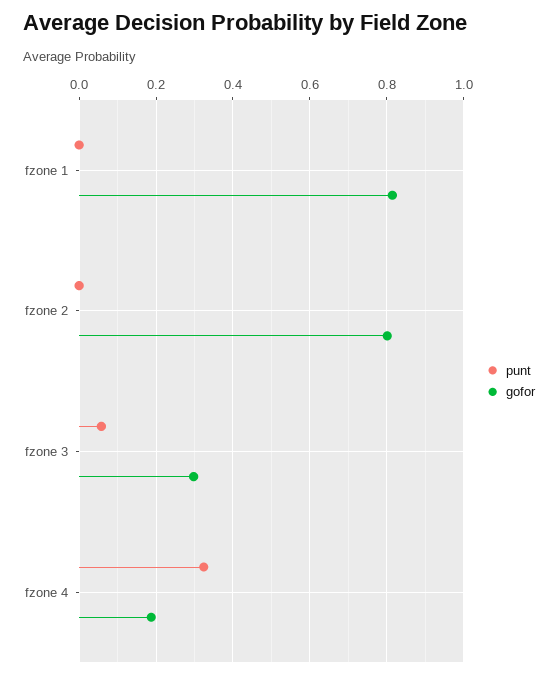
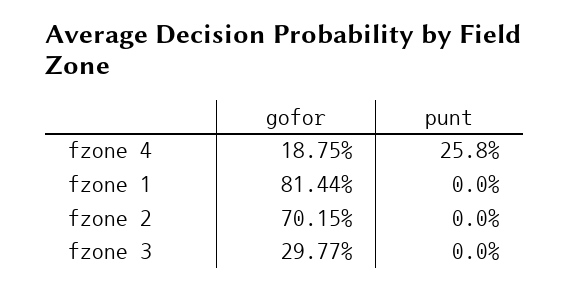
  {
    "punt": {
      "fzone 1": 0,
      "fzone 2": 0,
-     "fzone 3": 0.06,
+     "fzone 3": 0,
-     "fzone 4": 0.32
+     "fzone 4": 0.258
    },
    "gofor": {
      "fzone 1": 0.8144,
-     "fzone 2": 0.8,
+     "fzone 2": 0.7015,
      "fzone 3": 0.2977,
      "fzone 4": 0.1875
    }
  }

